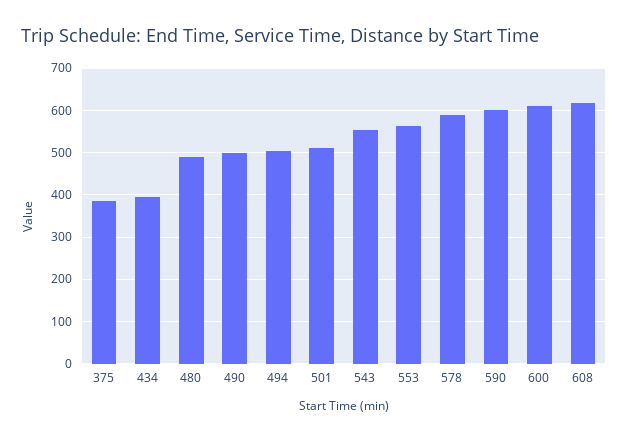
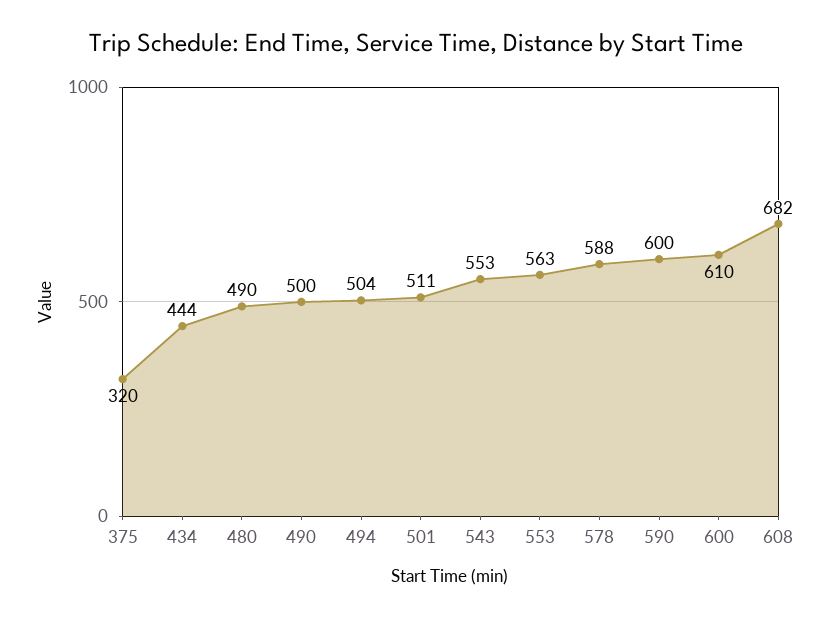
  {
-   "375": 380,
+   "375": 320,
-   "434": 400,
+   "434": 444,
    "480": 490,
    "490": 500,
    "494": 504,
    "501": 511,
    "543": 553,
    "553": 563,
    "578": 588,
    "590": 600,
    "600": 610,
-   "608": 620
+   "608": 682
  }

